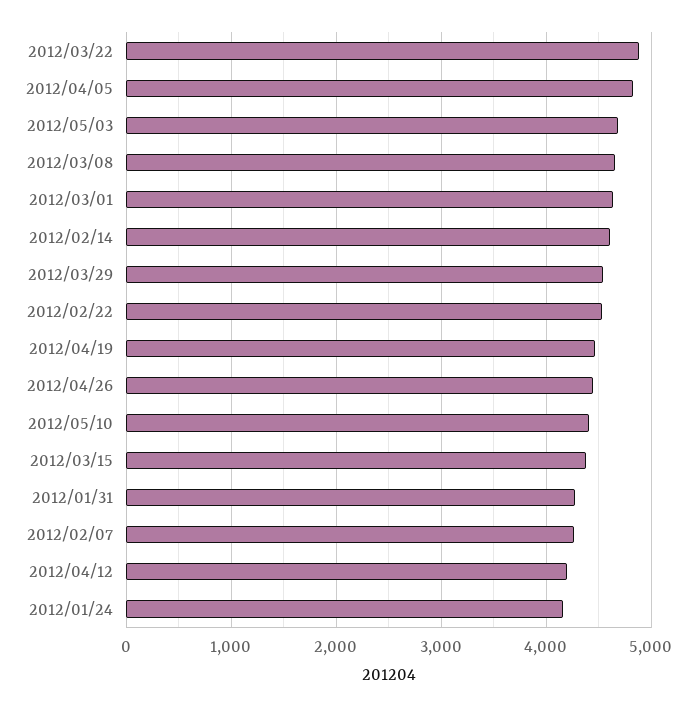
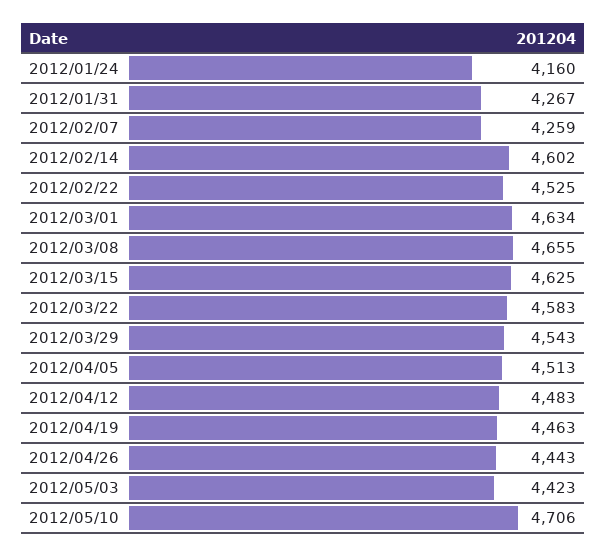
  {
-   "2012/03/22": 4900,
+   "2012/03/22": 4583,
-   "2012/04/05": 4800,
+   "2012/04/05": 4513,
-   "2012/05/03": 4700,
+   "2012/05/03": 4423,
    "2012/03/08": 4655,
    "2012/03/01": 4634,
    "2012/02/14": 4602,
    "2012/03/29": 4543,
    "2012/02/22": 4525,
    "2012/04/19": 4463,
    "2012/04/26": 4443,
-   "2012/05/10": 4400,
+   "2012/05/10": 4706,
-   "2012/03/15": 4400,
+   "2012/03/15": 4625,
    "2012/01/31": 4267,
    "2012/02/07": 4259,
-   "2012/04/12": 4200,
+   "2012/04/12": 4483,
    "2012/01/24": 4160
  }

